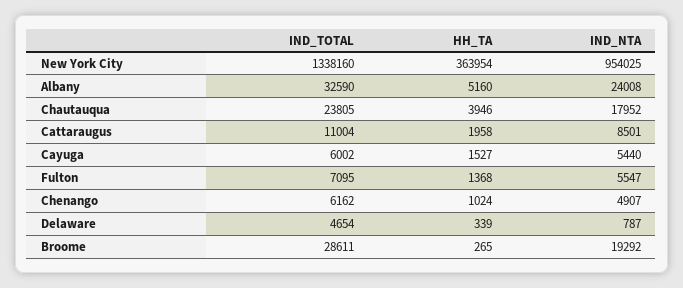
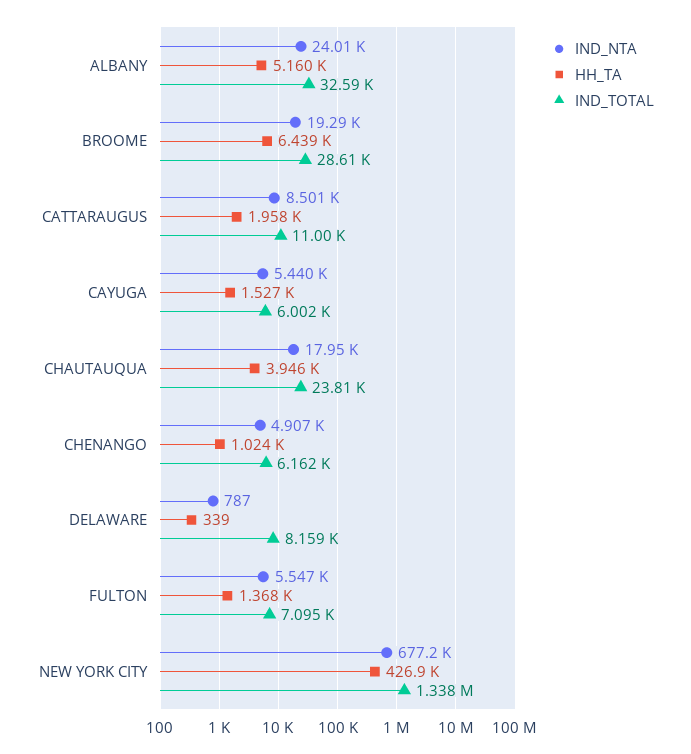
  {
    "IND_TOTAL": {
      "New York City": 1338160,
      "Albany": 32590,
      "Chautauqua": 23805,
      "Cattaraugus": 11004,
      "Cayuga": 6002,
      "Fulton": 7095,
      "Chenango": 6162,
-     "Delaware": 4654,
+     "Delaware": 8159,
      "Broome": 28611
    },
    "HH_TA": {
-     "New York City": 363954,
+     "New York City": 426900,
      "Albany": 5160,
      "Chautauqua": 3946,
      "Cattaraugus": 1958,
      "Cayuga": 1527,
      "Fulton": 1368,
      "Chenango": 1024,
      "Delaware": 339,
-     "Broome": 265
+     "Broome": 6439
    },
    "IND_NTA": {
-     "New York City": 954025,
+     "New York City": 677200,
      "Albany": 24008,
      "Chautauqua": 17952,
      "Cattaraugus": 8501,
      "Cayuga": 5440,
      "Fulton": 5547,
      "Chenango": 4907,
      "Delaware": 787,
      "Broome": 19292
    }
  }

